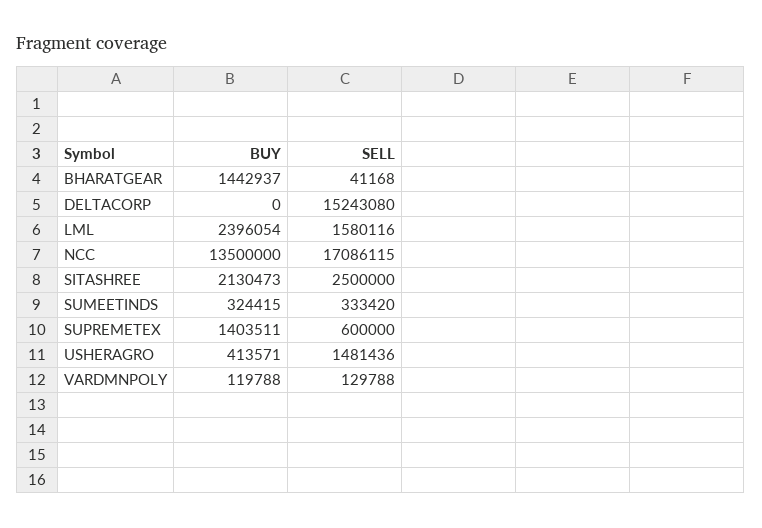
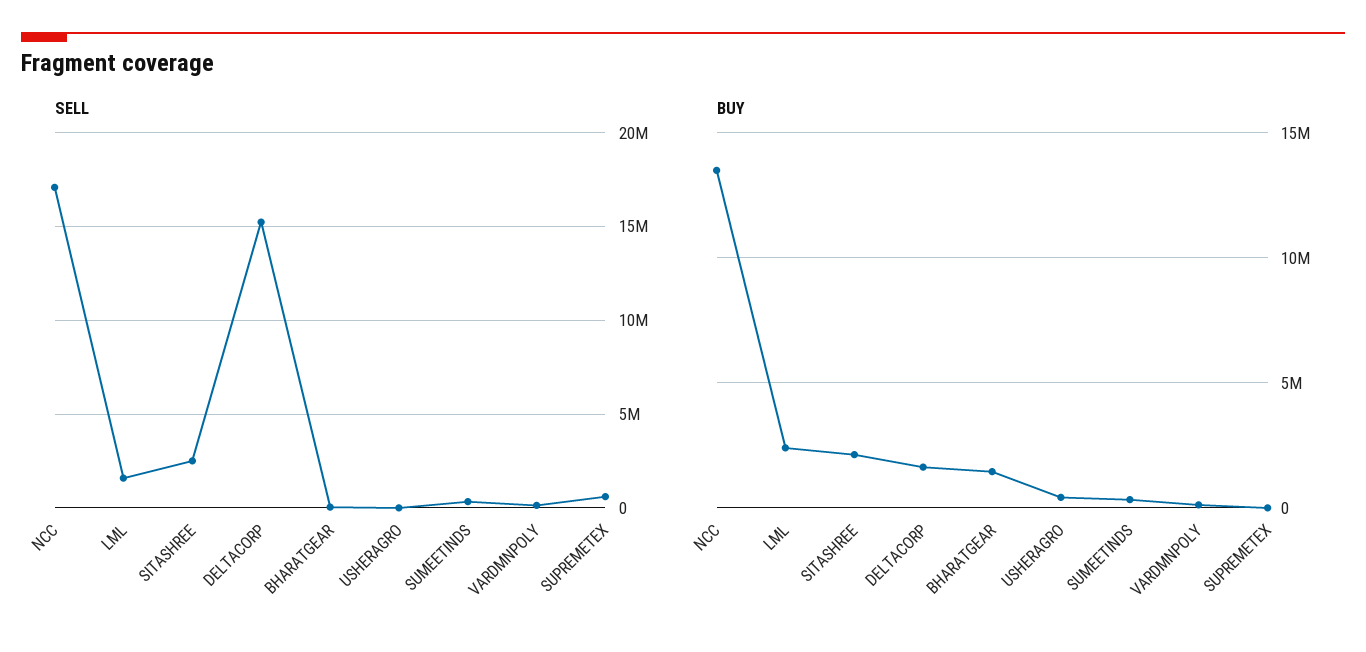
  {
    "BUY": {
      "BHARATGEAR": 1442937,
-     "DELTACORP": 0,
+     "DELTACORP": 1500000,
      "LML": 2396054,
      "NCC": 13500000,
      "SITASHREE": 2130473,
      "SUMEETINDS": 324415,
-     "SUPREMETEX": 1403511,
+     "SUPREMETEX": 0,
      "USHERAGRO": 413571,
      "VARDMNPOLY": 119788
    },
    "SELL": {
      "BHARATGEAR": 41168,
      "DELTACORP": 15243080,
      "LML": 1580116,
      "NCC": 17086115,
      "SITASHREE": 2500000,
      "SUMEETINDS": 333420,
      "SUPREMETEX": 600000,
-     "USHERAGRO": 1481436,
+     "USHERAGRO": 0,
      "VARDMNPOLY": 129788
    }
  }

